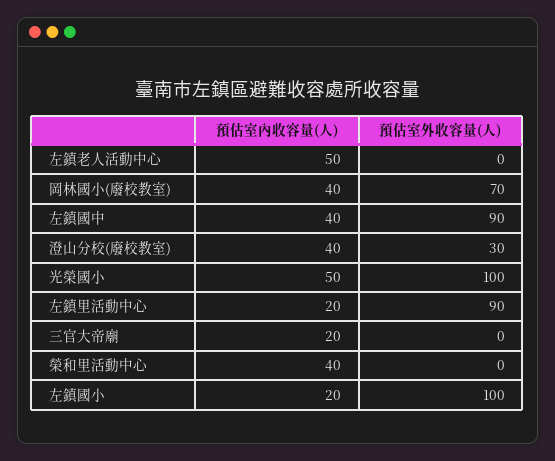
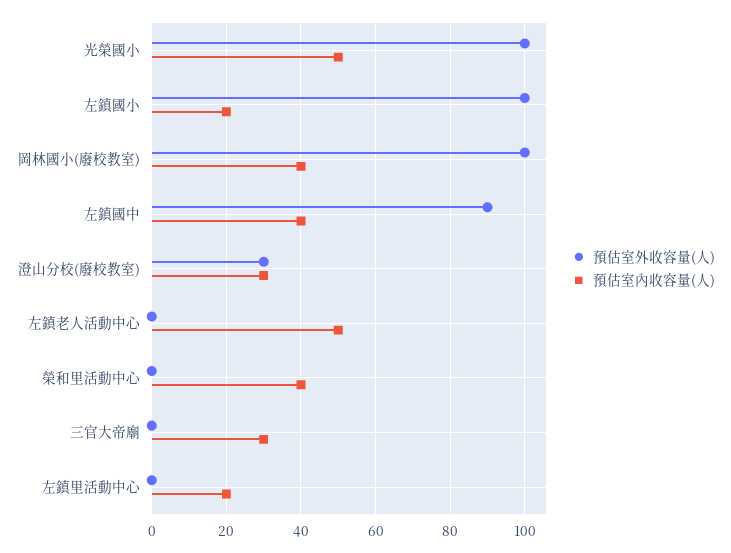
  {
    "預估室內收容量(人)": {
      "左鎮老人活動中心": 50,
      "岡林國小(廢校教室)": 40,
      "左鎮國中": 40,
-     "澄山分校(廢校教室)": 40,
+     "澄山分校(廢校教室)": 30,
      "光榮國小": 50,
      "左鎮里活動中心": 20,
-     "三官大帝廟": 20,
+     "三官大帝廟": 30,
      "榮和里活動中心": 40,
      "左鎮國小": 20
    },
    "預估室外收容量(人)": {
      "左鎮老人活動中心": 0,
-     "岡林國小(廢校教室)": 70,
+     "岡林國小(廢校教室)": 100,
      "左鎮國中": 90,
      "澄山分校(廢校教室)": 30,
      "光榮國小": 100,
-     "左鎮里活動中心": 90,
+     "左鎮里活動中心": 0,
      "三官大帝廟": 0,
      "榮和里活動中心": 0,
      "左鎮國小": 100
    }
  }

